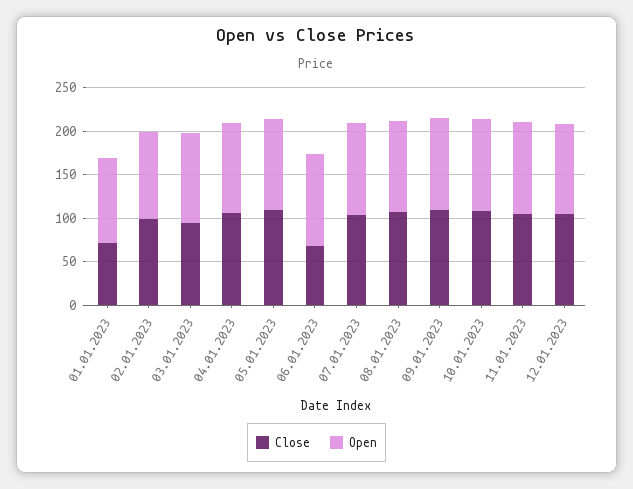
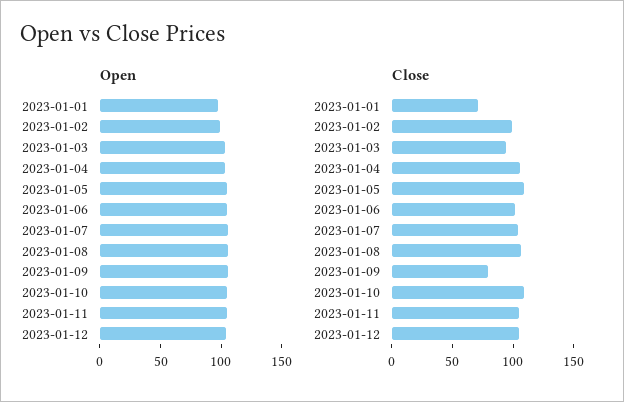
  {
    "Close": {
      "01.01.2023": 70,
      "02.01.2023": 100,
      "03.01.2023": 90,
      "04.01.2023": 110,
      "05.01.2023": 110,
-     "06.01.2023": 70,
+     "06.01.2023": 100,
      "07.01.2023": 100,
      "08.01.2023": 110,
-     "09.01.2023": 110,
+     "09.01.2023": 80,
      "10.01.2023": 110,
      "11.01.2023": 110,
      "12.01.2023": 110
    },
    "Open": {
      "01.01.2023": 100,
      "02.01.2023": 100,
      "03.01.2023": 100,
      "04.01.2023": 100,
      "05.01.2023": 100,
      "06.01.2023": 110,
      "07.01.2023": 110,
      "08.01.2023": 110,
      "09.01.2023": 110,
      "10.01.2023": 100,
      "11.01.2023": 110,
      "12.01.2023": 100
    }
  }

